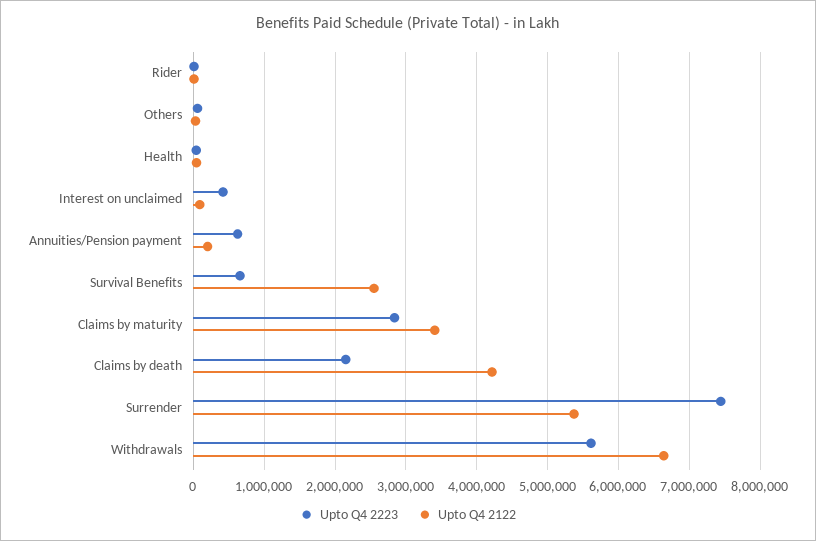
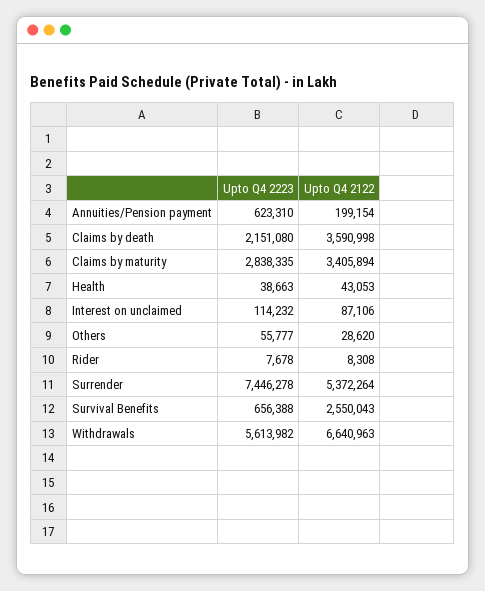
  {
    "Upto Q4 2223": {
      "Rider": 7678,
      "Others": 55777,
      "Health": 38663,
-     "Interest on unclaimed": 400000,
+     "Interest on unclaimed": 114232,
      "Annuities/Pension payment": 623310,
      "Survival Benefits": 656388,
      "Claims by maturity": 2838335,
      "Claims by death": 2151080,
      "Surrender": 7446278,
      "Withdrawals": 5613982
    },
    "Upto Q4 2122": {
      "Rider": 8308,
      "Others": 28620,
      "Health": 43053,
      "Interest on unclaimed": 87106,
      "Annuities/Pension payment": 199154,
      "Survival Benefits": 2550043,
      "Claims by maturity": 3405894,
-     "Claims by death": 4200000,
+     "Claims by death": 3590998,
      "Surrender": 5372264,
      "Withdrawals": 6640963
    }
  }

